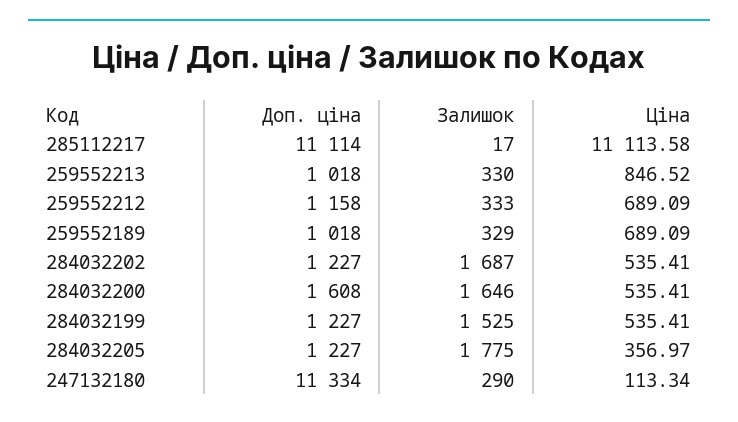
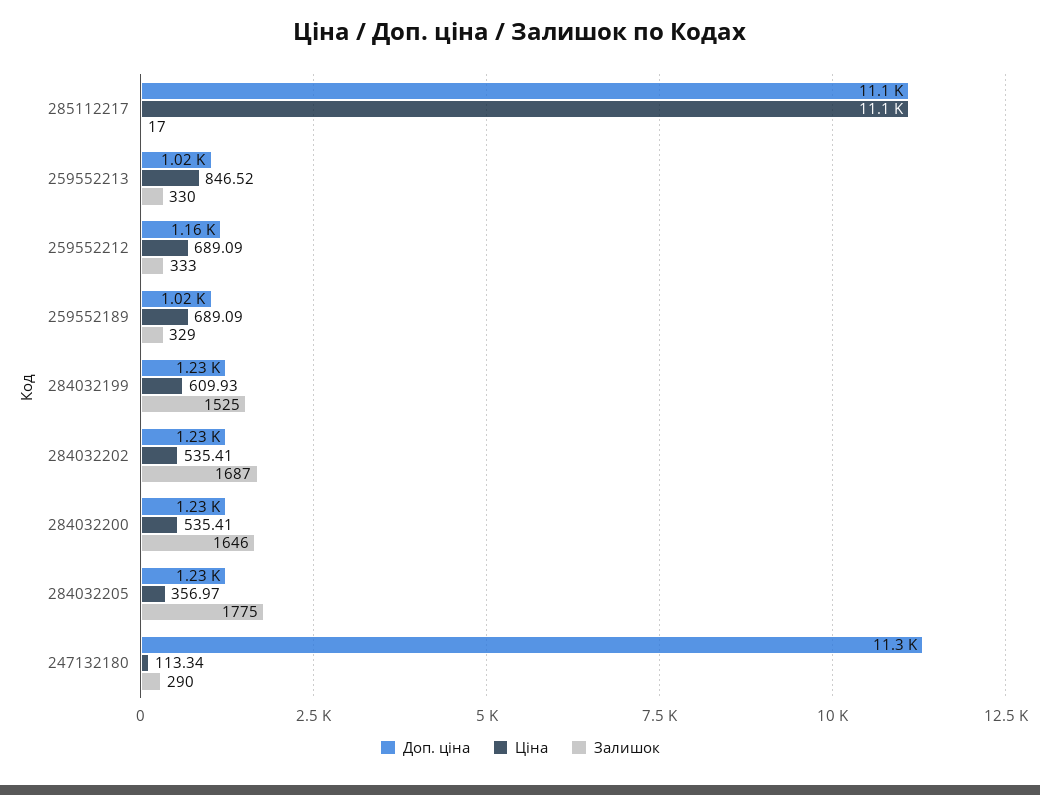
  {
    "Доп. ціна": {
      "285112217": 11114,
      "259552213": 1018,
      "259552212": 1158,
      "259552189": 1018,
      "284032202": 1227,
-     "284032200": 1608,
+     "284032200": 1230,
      "284032199": 1227,
      "284032205": 1227,
      "247132180": 11334
    },
    "Залишок": {
      "285112217": 17,
      "259552213": 330,
      "259552212": 333,
      "259552189": 329,
      "284032202": 1687,
      "284032200": 1646,
      "284032199": 1525,
      "284032205": 1775,
      "247132180": 290
    },
    "Ціна": {
      "285112217": 11113.58,
      "259552213": 846.52,
      "259552212": 689.09,
      "259552189": 689.09,
      "284032202": 535.41,
      "284032200": 535.41,
-     "284032199": 535.41,
+     "284032199": 609.93,
      "284032205": 356.97,
      "247132180": 113.34
    }
  }

